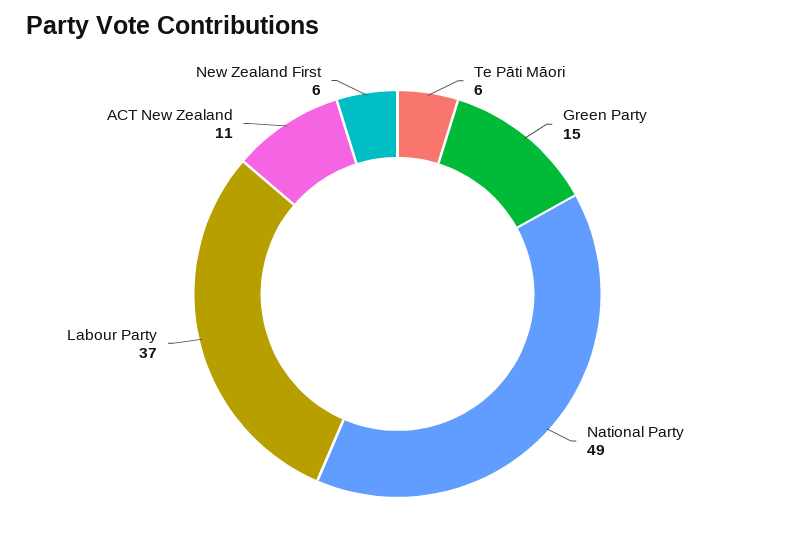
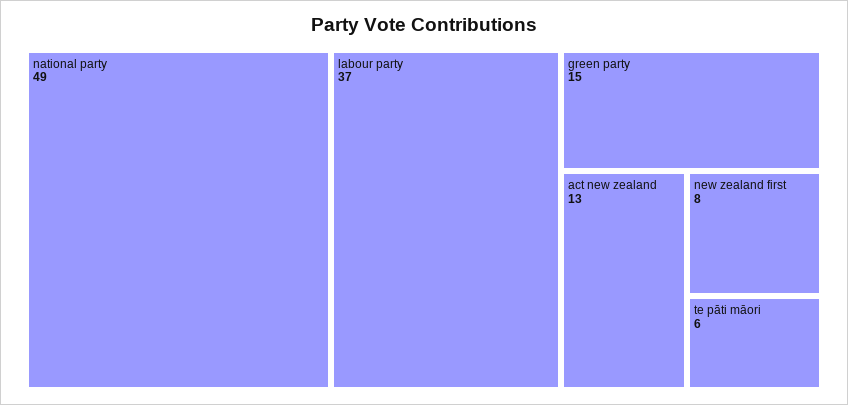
  {
    "Te Pāti Māori": 6,
    "Green Party": 15,
    "National Party": 49,
    "Labour Party": 37,
-   "ACT New Zealand": 11,
+   "ACT New Zealand": 13,
-   "New Zealand First": 6
+   "New Zealand First": 8
  }

